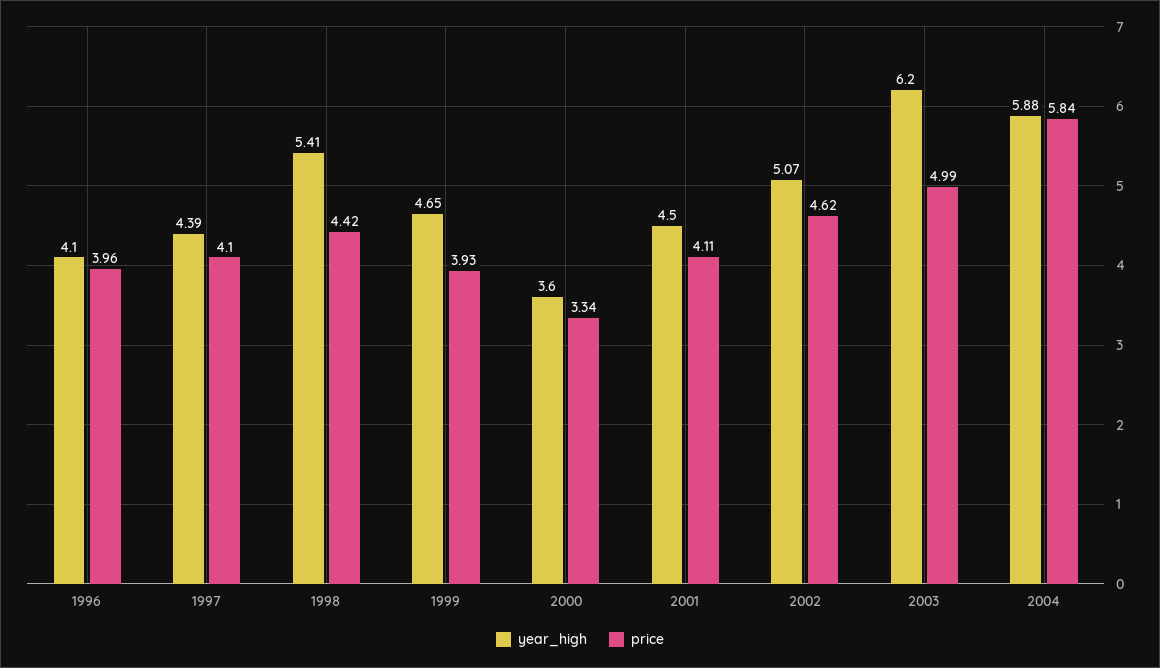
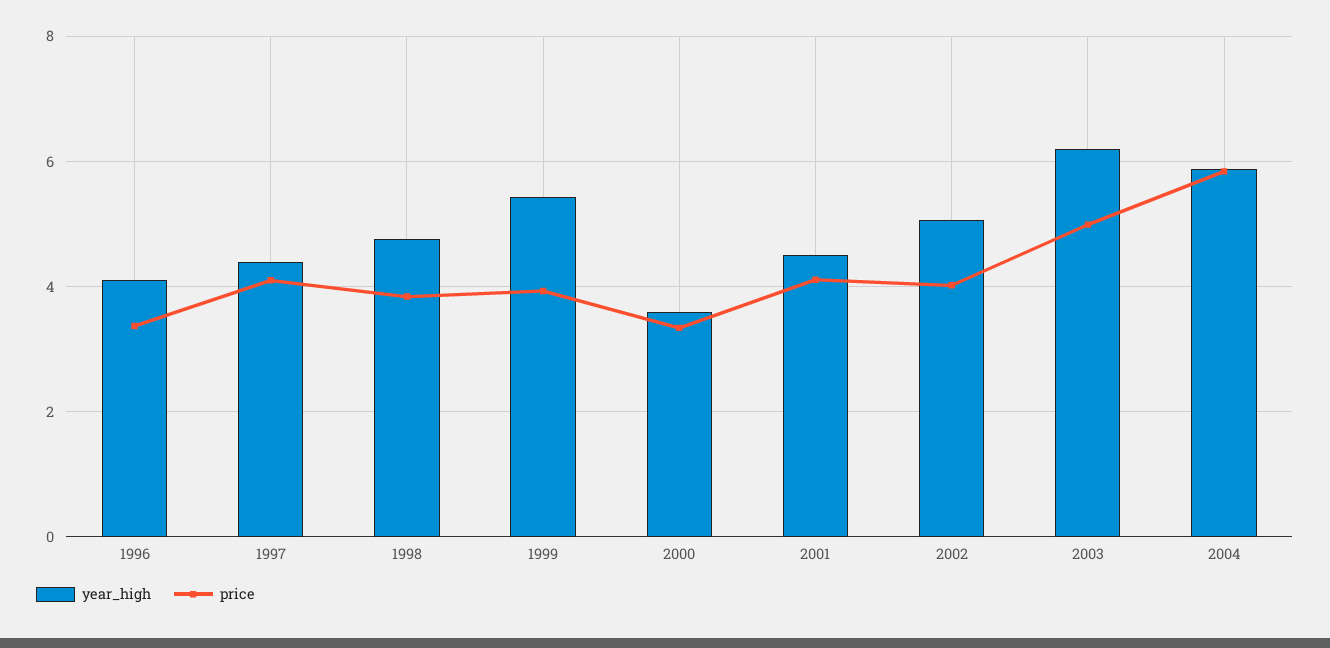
  {
    "year_high": {
      "1996": 4.1,
      "1997": 4.39,
-     "1998": 5.41,
+     "1998": 4.8,
-     "1999": 4.65,
+     "1999": 5.4,
      "2000": 3.6,
      "2001": 4.5,
      "2002": 5.07,
      "2003": 6.2,
      "2004": 5.88
    },
    "price": {
-     "1996": 3.96,
+     "1996": 3.4,
      "1997": 4.1,
-     "1998": 4.42,
+     "1998": 3.8,
      "1999": 3.93,
      "2000": 3.34,
      "2001": 4.11,
-     "2002": 4.62,
+     "2002": 4,
      "2003": 4.99,
      "2004": 5.84
    }
  }

